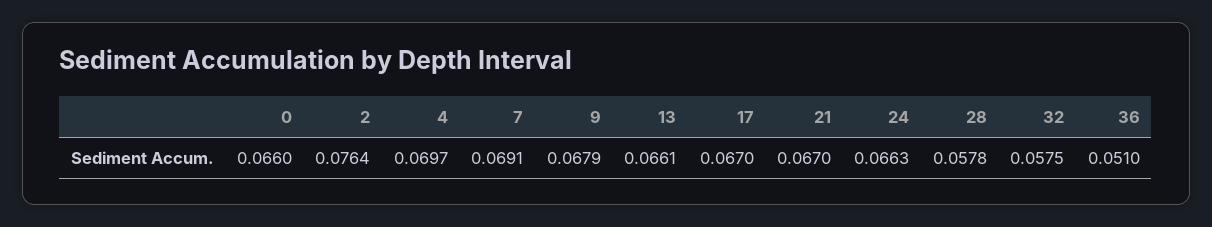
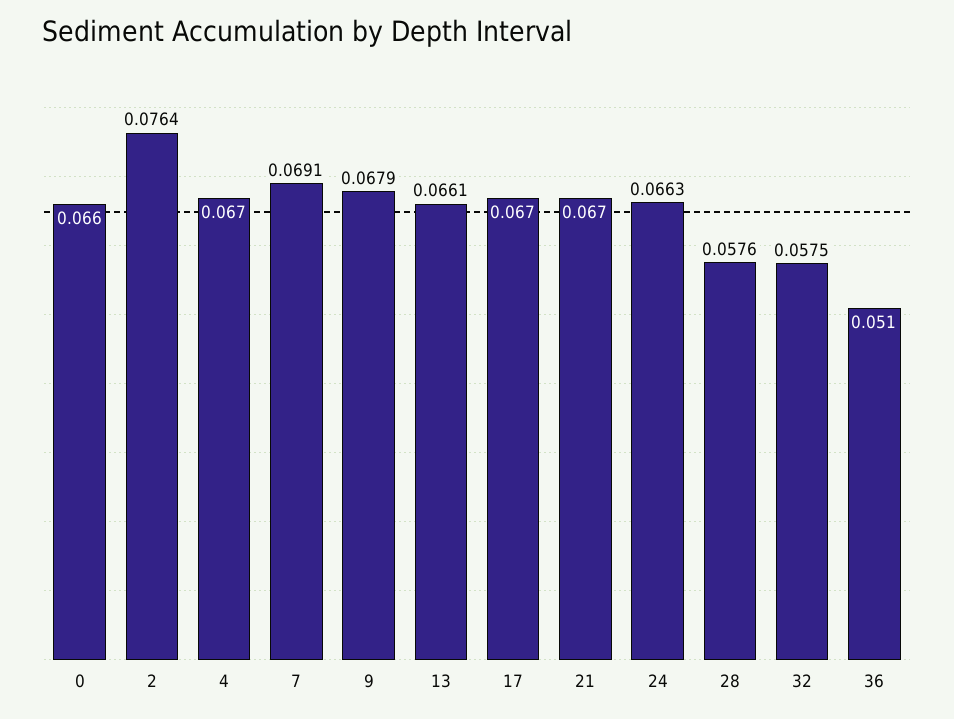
  {
    "0": 0.066,
    "2": 0.0764,
-   "4": 0.0697,
+   "4": 0.067,
    "7": 0.0691,
    "9": 0.0679,
    "13": 0.0661,
    "17": 0.067,
    "21": 0.067,
    "24": 0.0663,
-   "28": 0.0578,
+   "28": 0.0576,
    "32": 0.0575,
    "36": 0.051
  }

